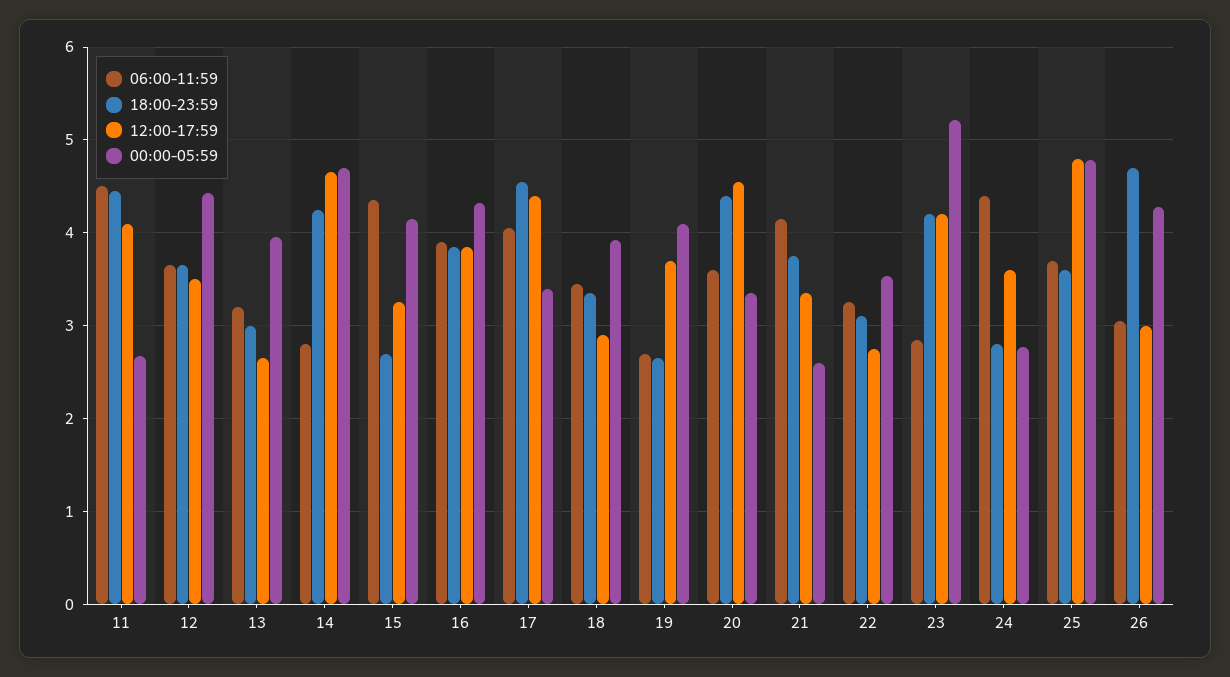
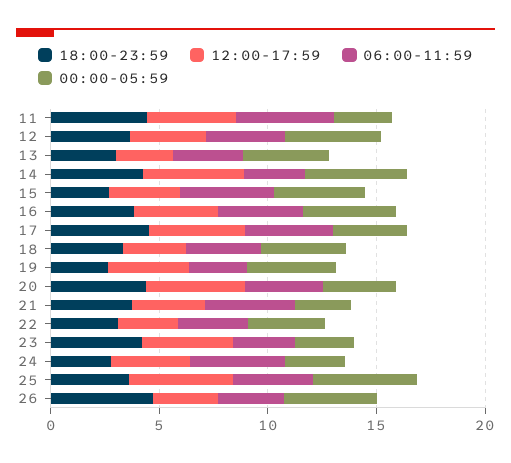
  {
    "06:00-11:59": {
      "11": 4.5,
      "12": 3.7,
      "13": 3.2,
      "14": 2.8,
      "15": 4.4,
      "16": 3.9,
      "17": 4.1,
      "18": 3.5,
      "19": 2.7,
      "20": 3.6,
      "21": 4.2,
      "22": 3.3,
      "23": 2.9,
      "24": 4.4,
      "25": 3.7,
      "26": 3.1
    },
    "18:00-23:59": {
      "11": 4.5,
      "12": 3.7,
      "13": 3,
      "14": 4.3,
      "15": 2.7,
      "16": 3.9,
      "17": 4.6,
      "18": 3.4,
      "19": 2.7,
      "20": 4.4,
      "21": 3.8,
      "22": 3.1,
      "23": 4.2,
      "24": 2.8,
      "25": 3.6,
      "26": 4.7
    },
    "12:00-17:59": {
      "11": 4.1,
      "12": 3.5,
      "13": 2.7,
      "14": 4.7,
      "15": 3.3,
      "16": 3.9,
      "17": 4.4,
      "18": 2.9,
      "19": 3.7,
      "20": 4.6,
      "21": 3.4,
      "22": 2.8,
      "23": 4.2,
      "24": 3.6,
      "25": 4.8,
      "26": 3
    },
    "00:00-05:59": {
      "11": 2.7,
      "12": 4.4,
      "13": 4,
      "14": 4.7,
      "15": 4.2,
      "16": 4.3,
      "17": 3.4,
      "18": 3.9,
      "19": 4.1,
      "20": 3.4,
      "21": 2.6,
      "22": 3.5,
-     "23": 5.2,
+     "23": 3,
      "24": 2.8,
      "25": 4.8,
      "26": 4.3
    }
  }

